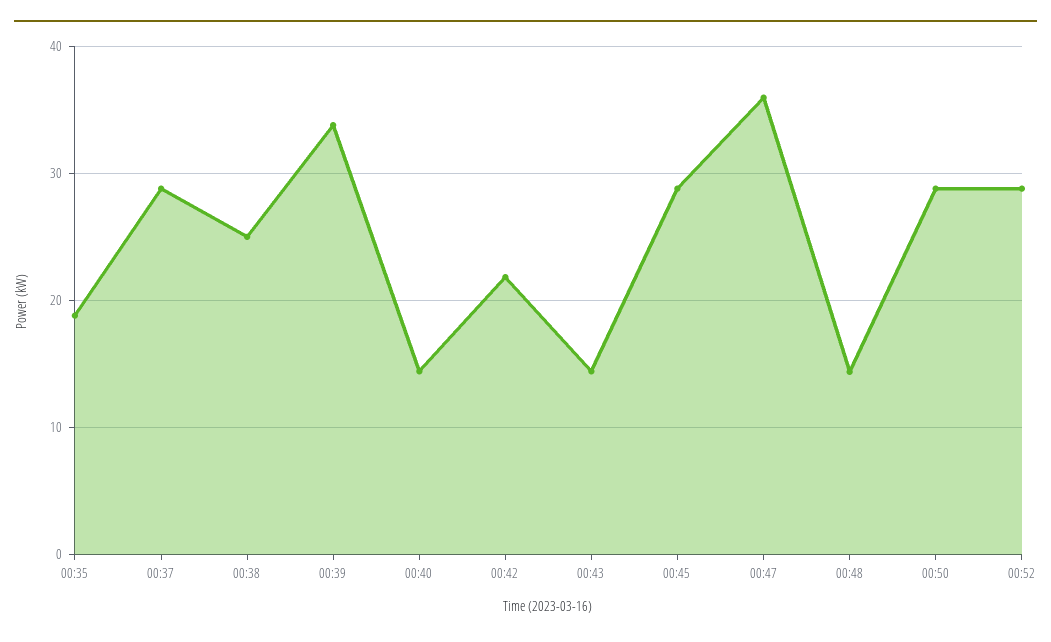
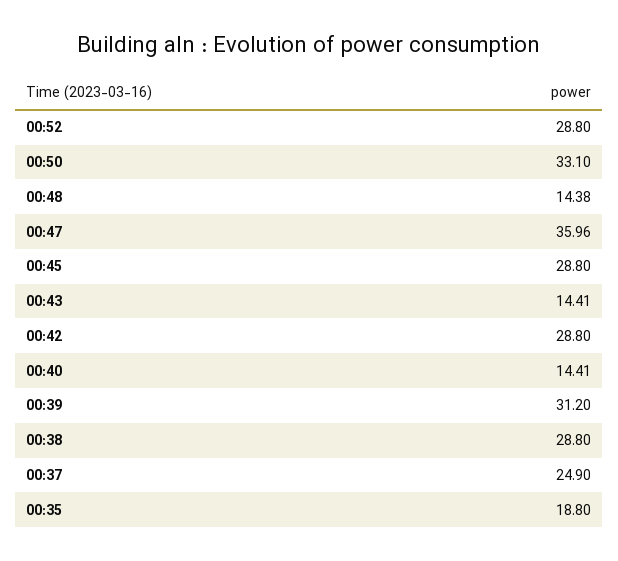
  {
    "00:35": 18.8,
-   "00:37": 29,
+   "00:37": 24.9,
-   "00:38": 25,
+   "00:38": 28.8,
-   "00:39": 34,
+   "00:39": 31.2,
    "00:40": 14.41,
-   "00:42": 22,
+   "00:42": 28.8,
    "00:43": 14.41,
    "00:45": 28.8,
    "00:47": 35.96,
    "00:48": 14.38,
-   "00:50": 29,
+   "00:50": 33.1,
    "00:52": 28.8
  }

